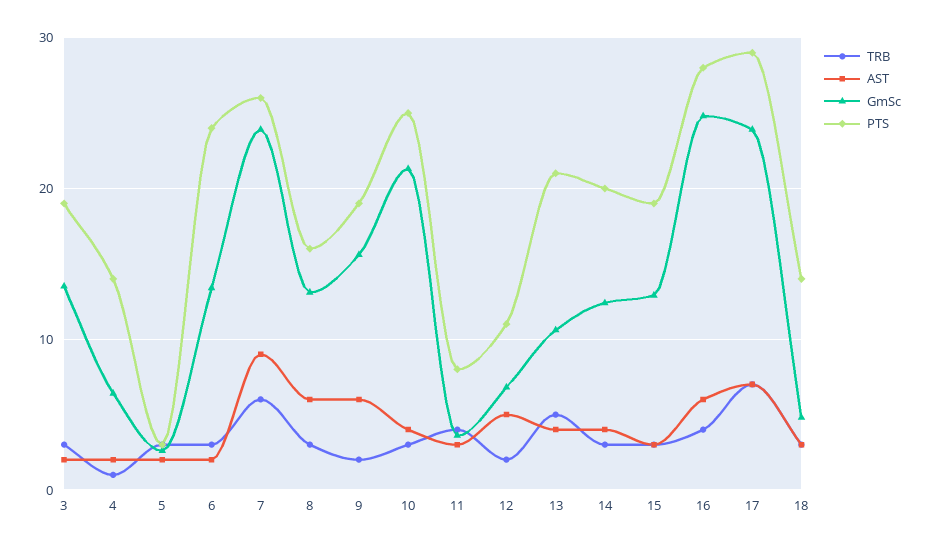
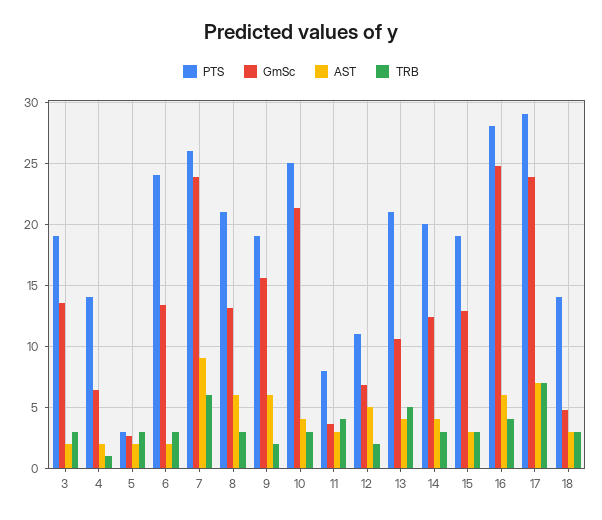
  {
    "TRB": {
      "3": 3,
      "4": 1,
      "5": 3,
      "6": 3,
      "7": 6,
      "8": 3,
      "9": 2,
      "10": 3,
      "11": 4,
      "12": 2,
      "13": 5,
      "14": 3,
      "15": 3,
      "16": 4,
      "17": 7,
      "18": 3
    },
    "AST": {
      "3": 2,
      "4": 2,
      "5": 2,
      "6": 2,
      "7": 9,
      "8": 6,
      "9": 6,
      "10": 4,
      "11": 3,
      "12": 5,
      "13": 4,
      "14": 4,
      "15": 3,
      "16": 6,
      "17": 7,
      "18": 3
    },
    "GmSc": {
      "3": 13.5,
      "4": 6.5,
      "5": 2.5,
      "6": 13.5,
      "7": 24,
      "8": 13,
      "9": 15.5,
      "10": 21.5,
      "11": 3.5,
      "12": 7,
      "13": 10.5,
      "14": 12.5,
      "15": 13,
      "16": 25,
      "17": 24,
      "18": 5
    },
    "PTS": {
      "3": 19,
      "4": 14,
      "5": 3,
      "6": 24,
      "7": 26,
-     "8": 16,
+     "8": 21,
      "9": 19,
      "10": 25,
      "11": 8,
      "12": 11,
      "13": 21,
      "14": 20,
      "15": 19,
      "16": 28,
      "17": 29,
      "18": 14
    }
  }

